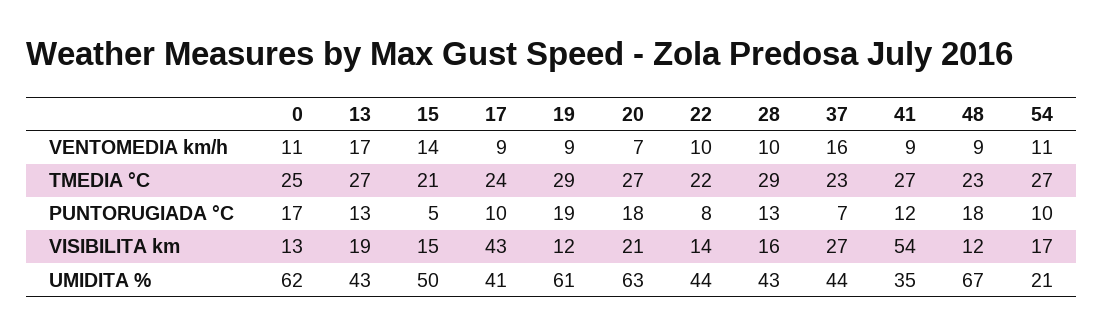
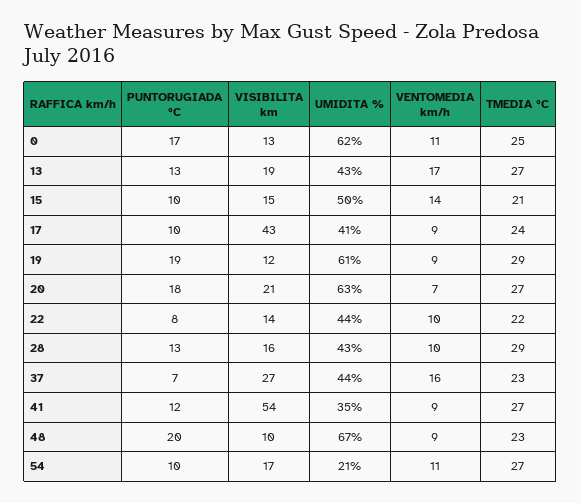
  {
    "0": {
      "VENTOMEDIA km/h": 11,
      "TMEDIA °C": 25,
      "PUNTORUGIADA °C": 17,
      "VISIBILITA km": 13,
      "UMIDITA %": 62
    },
    "13": {
      "VENTOMEDIA km/h": 17,
      "TMEDIA °C": 27,
      "PUNTORUGIADA °C": 13,
      "VISIBILITA km": 19,
      "UMIDITA %": 43
    },
    "15": {
      "VENTOMEDIA km/h": 14,
      "TMEDIA °C": 21,
-     "PUNTORUGIADA °C": 5,
+     "PUNTORUGIADA °C": 10,
      "VISIBILITA km": 15,
      "UMIDITA %": 50
    },
    "17": {
      "VENTOMEDIA km/h": 9,
      "TMEDIA °C": 24,
      "PUNTORUGIADA °C": 10,
      "VISIBILITA km": 43,
      "UMIDITA %": 41
    },
    "19": {
      "VENTOMEDIA km/h": 9,
      "TMEDIA °C": 29,
      "PUNTORUGIADA °C": 19,
      "VISIBILITA km": 12,
      "UMIDITA %": 61
    },
    "20": {
      "VENTOMEDIA km/h": 7,
      "TMEDIA °C": 27,
      "PUNTORUGIADA °C": 18,
      "VISIBILITA km": 21,
      "UMIDITA %": 63
    },
    "22": {
      "VENTOMEDIA km/h": 10,
      "TMEDIA °C": 22,
      "PUNTORUGIADA °C": 8,
      "VISIBILITA km": 14,
      "UMIDITA %": 44
    },
    "28": {
      "VENTOMEDIA km/h": 10,
      "TMEDIA °C": 29,
      "PUNTORUGIADA °C": 13,
      "VISIBILITA km": 16,
      "UMIDITA %": 43
    },
    "37": {
      "VENTOMEDIA km/h": 16,
      "TMEDIA °C": 23,
      "PUNTORUGIADA °C": 7,
      "VISIBILITA km": 27,
      "UMIDITA %": 44
    },
    "41": {
      "VENTOMEDIA km/h": 9,
      "TMEDIA °C": 27,
      "PUNTORUGIADA °C": 12,
      "VISIBILITA km": 54,
      "UMIDITA %": 35
    },
    "48": {
      "VENTOMEDIA km/h": 9,
      "TMEDIA °C": 23,
-     "PUNTORUGIADA °C": 18,
+     "PUNTORUGIADA °C": 20,
-     "VISIBILITA km": 12,
+     "VISIBILITA km": 10,
      "UMIDITA %": 67
    },
    "54": {
      "VENTOMEDIA km/h": 11,
      "TMEDIA °C": 27,
      "PUNTORUGIADA °C": 10,
      "VISIBILITA km": 17,
      "UMIDITA %": 21
    }
  }

